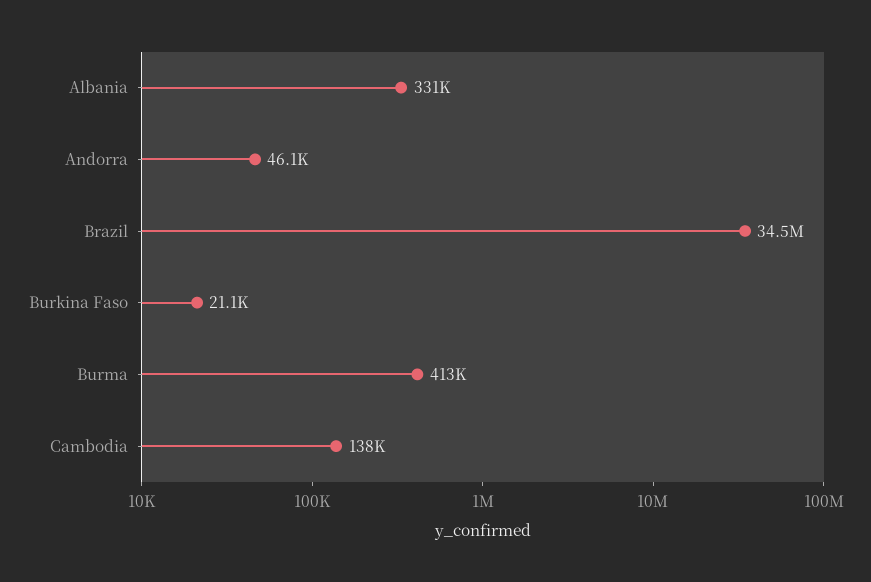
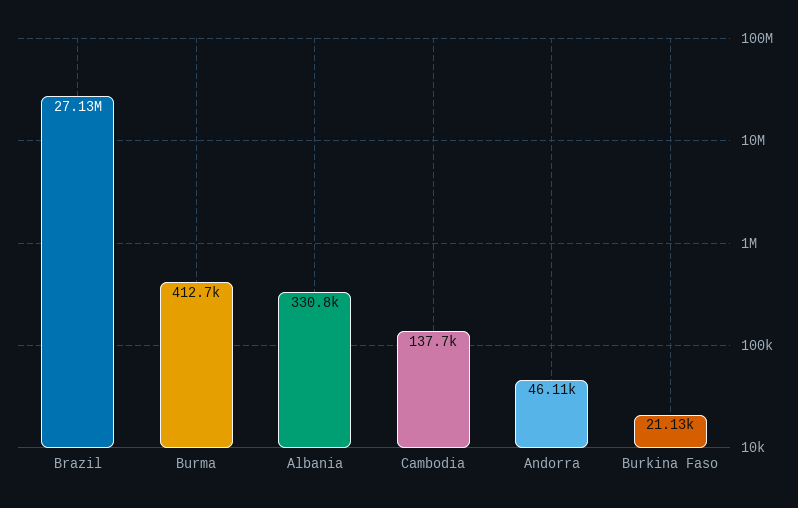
  {
    "Albania": 330800,
    "Andorra": 46110,
-   "Brazil": 34500000,
+   "Brazil": 27130000,
    "Burkina Faso": 21130,
    "Burma": 412700,
    "Cambodia": 137700
  }

